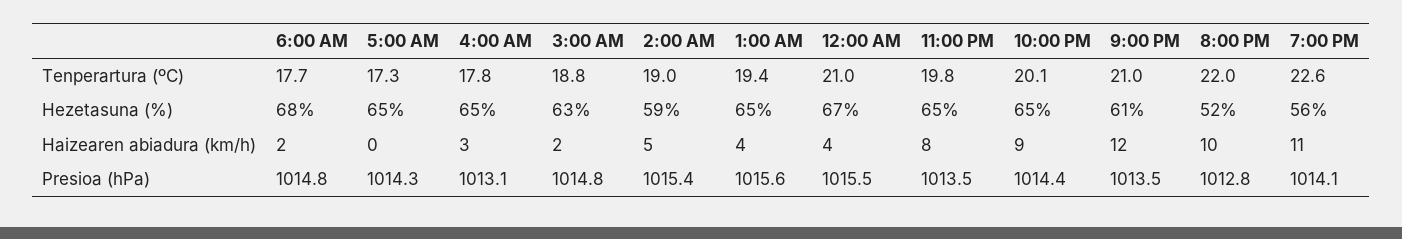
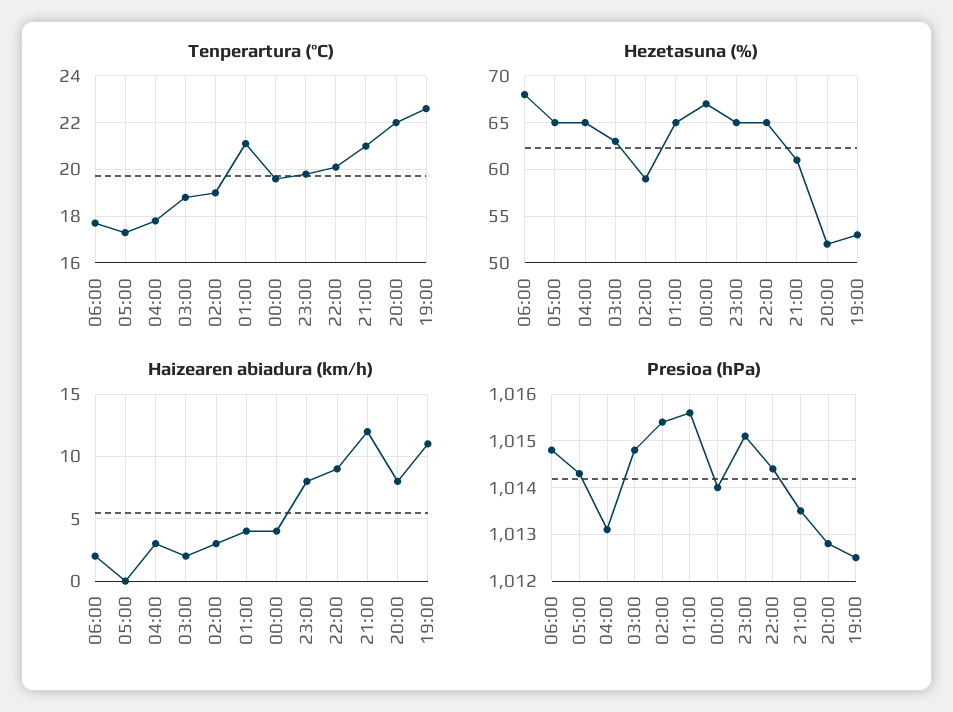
  {
    "Tenperartura (ºC)": {
      "6:00 AM": 17.7,
      "5:00 AM": 17.3,
      "4:00 AM": 17.8,
      "3:00 AM": 18.8,
      "2:00 AM": 19,
-     "1:00 AM": 19.4,
+     "1:00 AM": 21,
-     "12:00 AM": 21,
+     "12:00 AM": 19.5,
      "11:00 PM": 19.8,
      "10:00 PM": 20.1,
      "9:00 PM": 21,
      "8:00 PM": 22,
      "7:00 PM": 22.6
    },
    "Hezetasuna (%)": {
      "6:00 AM": 68,
      "5:00 AM": 65,
      "4:00 AM": 65,
      "3:00 AM": 63,
      "2:00 AM": 59,
      "1:00 AM": 65,
      "12:00 AM": 67,
      "11:00 PM": 65,
      "10:00 PM": 65,
      "9:00 PM": 61,
      "8:00 PM": 52,
-     "7:00 PM": 56
+     "7:00 PM": 53
    },
    "Haizearen abiadura (km/h)": {
      "6:00 AM": 2,
      "5:00 AM": 0,
      "4:00 AM": 3,
      "3:00 AM": 2,
-     "2:00 AM": 5,
+     "2:00 AM": 3,
      "1:00 AM": 4,
      "12:00 AM": 4,
      "11:00 PM": 8,
      "10:00 PM": 9,
      "9:00 PM": 12,
-     "8:00 PM": 10,
+     "8:00 PM": 8,
      "7:00 PM": 11
    },
    "Presioa (hPa)": {
      "6:00 AM": 1014.8,
      "5:00 AM": 1014.3,
      "4:00 AM": 1013.1,
      "3:00 AM": 1014.8,
      "2:00 AM": 1015.4,
      "1:00 AM": 1015.6,
-     "12:00 AM": 1015.5,
+     "12:00 AM": 1014,
-     "11:00 PM": 1013.5,
+     "11:00 PM": 1015,
      "10:00 PM": 1014.4,
      "9:00 PM": 1013.5,
      "8:00 PM": 1012.8,
-     "7:00 PM": 1014.1
+     "7:00 PM": 1012.5
    }
  }

